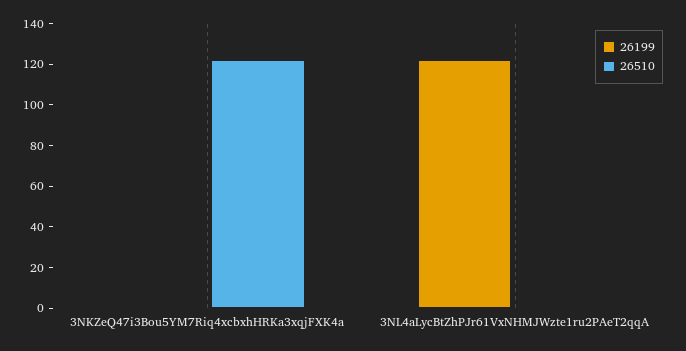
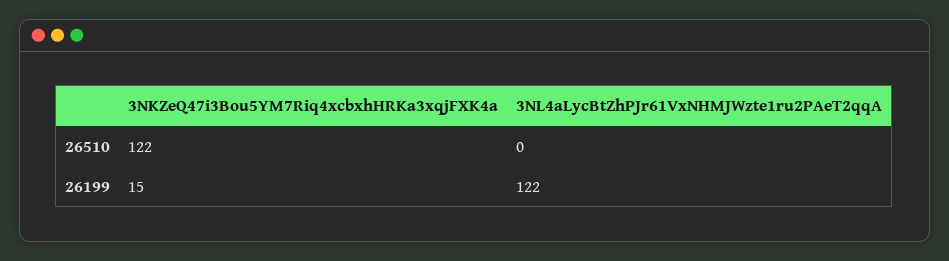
  {
    "26199": {
-     "3NKZeQ47i3Bou5YM7Riq4xcbxhHRKa3xqjFXK4a": 0,
+     "3NKZeQ47i3Bou5YM7Riq4xcbxhHRKa3xqjFXK4a": 15,
      "3NL4aLycBtZhPJr61VxNHMJWzte1ru2PAeT2qqA": 122
    },
    "26510": {
      "3NKZeQ47i3Bou5YM7Riq4xcbxhHRKa3xqjFXK4a": 122,
      "3NL4aLycBtZhPJr61VxNHMJWzte1ru2PAeT2qqA": 0
    }
  }

